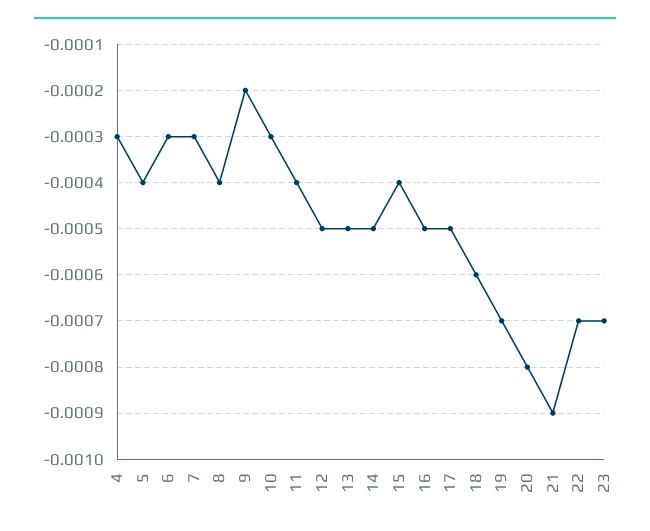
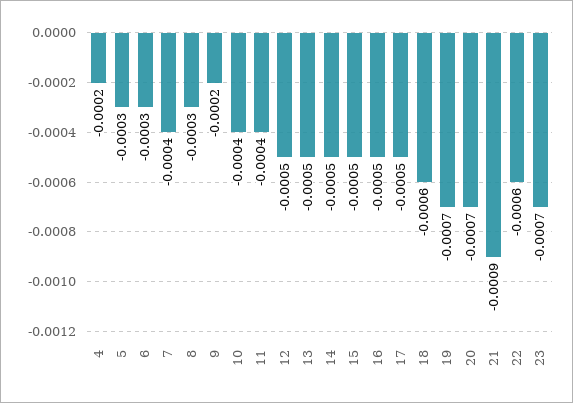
  {
-   "4": -0.0003,
+   "4": -0.0002,
-   "5": -0.0004,
+   "5": -0.0003,
    "6": -0.0003,
-   "7": -0.0003,
+   "7": -0.0004,
-   "8": -0.0004,
+   "8": -0.0003,
    "9": -0.0002,
-   "10": -0.0003,
+   "10": -0.0004,
    "11": -0.0004,
    "12": -0.0005,
    "13": -0.0005,
    "14": -0.0005,
-   "15": -0.0004,
+   "15": -0.0005,
    "16": -0.0005,
    "17": -0.0005,
    "18": -0.0006,
    "19": -0.0007,
-   "20": -0.0008,
+   "20": -0.0007,
    "21": -0.0009,
-   "22": -0.0007,
+   "22": -0.0006,
    "23": -0.0007
  }

